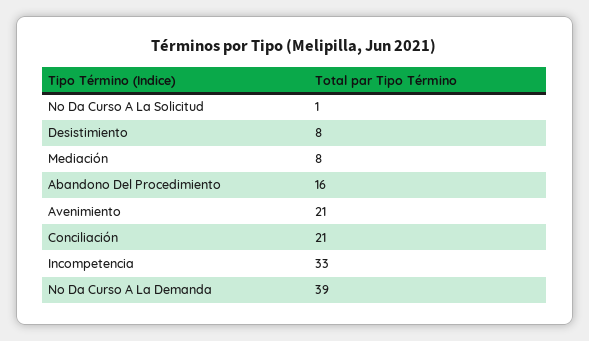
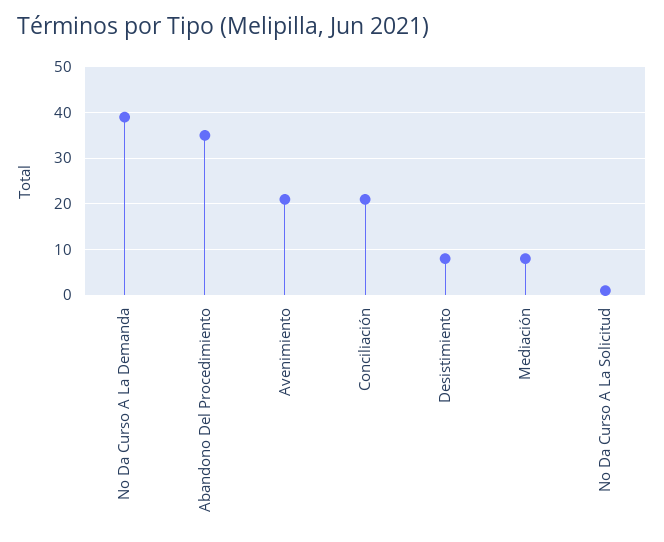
  {
    "No Da Curso A La Solicitud": 1,
    "Desistimiento": 8,
    "Mediación": 8,
-   "Abandono Del Procedimiento": 16,
+   "Abandono Del Procedimiento": 35,
    "Avenimiento": 21,
    "Conciliación": 21,
-   "Incompetencia": 33,
    "No Da Curso A La Demanda": 39
  }

